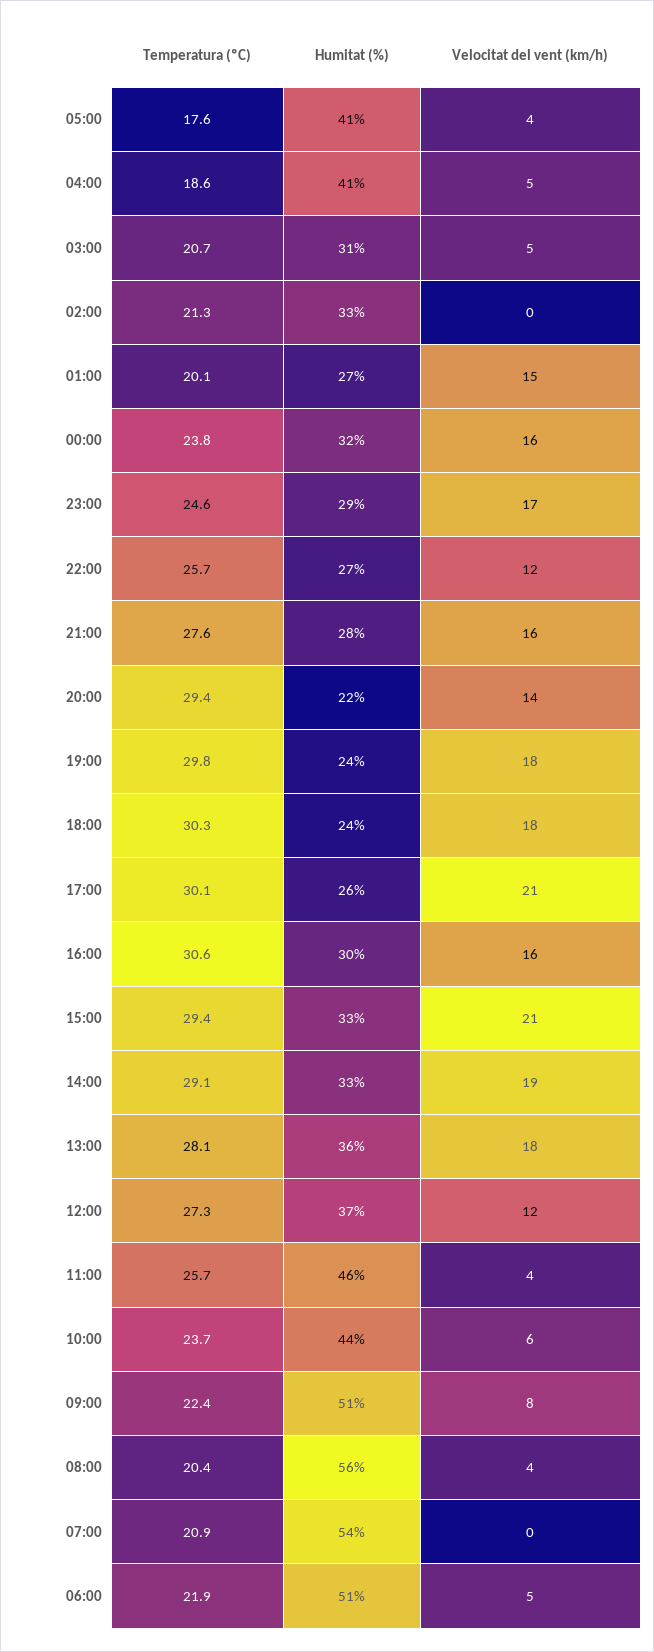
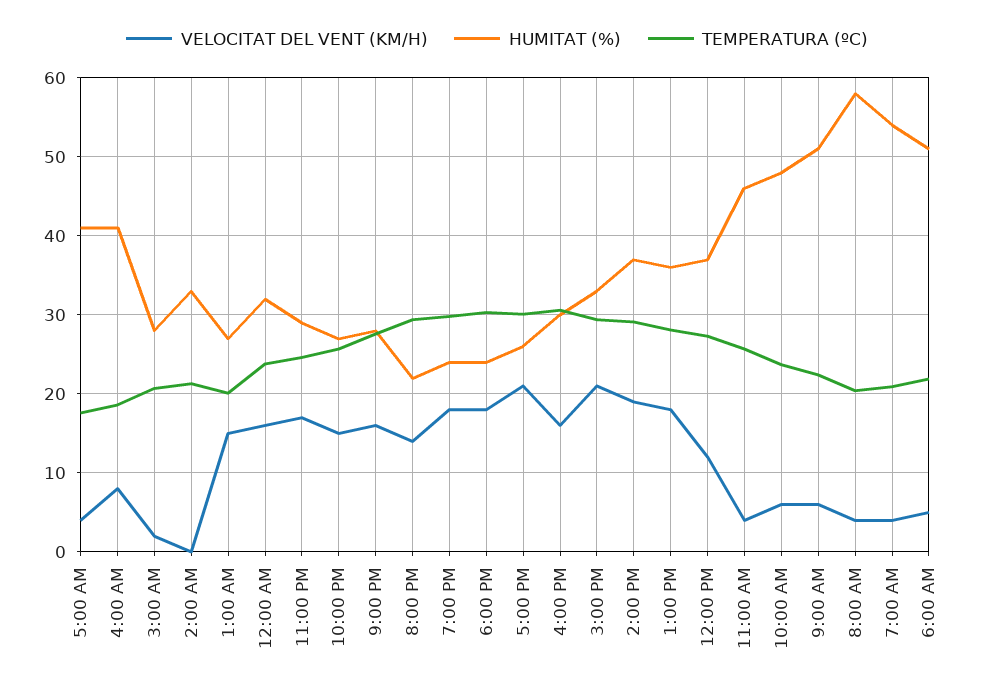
  {
    "Temperatura (ºC)": {
      "05:00": 17.6,
      "04:00": 18.6,
      "03:00": 20.7,
      "02:00": 21.3,
      "01:00": 20.1,
      "00:00": 23.8,
      "23:00": 24.6,
      "22:00": 25.7,
      "21:00": 27.6,
      "20:00": 29.4,
      "19:00": 29.8,
      "18:00": 30.3,
      "17:00": 30.1,
      "16:00": 30.6,
      "15:00": 29.4,
      "14:00": 29.1,
      "13:00": 28.1,
      "12:00": 27.3,
      "11:00": 25.7,
      "10:00": 23.7,
      "09:00": 22.4,
      "08:00": 20.4,
      "07:00": 20.9,
      "06:00": 21.9
    },
    "Humitat (%)": {
      "05:00": 41,
      "04:00": 41,
-     "03:00": 31,
+     "03:00": 28,
      "02:00": 33,
      "01:00": 27,
      "00:00": 32,
      "23:00": 29,
      "22:00": 27,
      "21:00": 28,
      "20:00": 22,
      "19:00": 24,
      "18:00": 24,
      "17:00": 26,
      "16:00": 30,
      "15:00": 33,
-     "14:00": 33,
+     "14:00": 37,
      "13:00": 36,
      "12:00": 37,
      "11:00": 46,
-     "10:00": 44,
+     "10:00": 48,
      "09:00": 51,
-     "08:00": 56,
+     "08:00": 58,
      "07:00": 54,
      "06:00": 51
    },
    "Velocitat del vent (km/h)": {
      "05:00": 4,
-     "04:00": 5,
+     "04:00": 8,
-     "03:00": 5,
+     "03:00": 2,
      "02:00": 0,
      "01:00": 15,
      "00:00": 16,
      "23:00": 17,
-     "22:00": 12,
+     "22:00": 15,
      "21:00": 16,
      "20:00": 14,
      "19:00": 18,
      "18:00": 18,
      "17:00": 21,
      "16:00": 16,
      "15:00": 21,
      "14:00": 19,
      "13:00": 18,
      "12:00": 12,
      "11:00": 4,
      "10:00": 6,
-     "09:00": 8,
+     "09:00": 6,
      "08:00": 4,
-     "07:00": 0,
+     "07:00": 4,
      "06:00": 5
    }
  }

